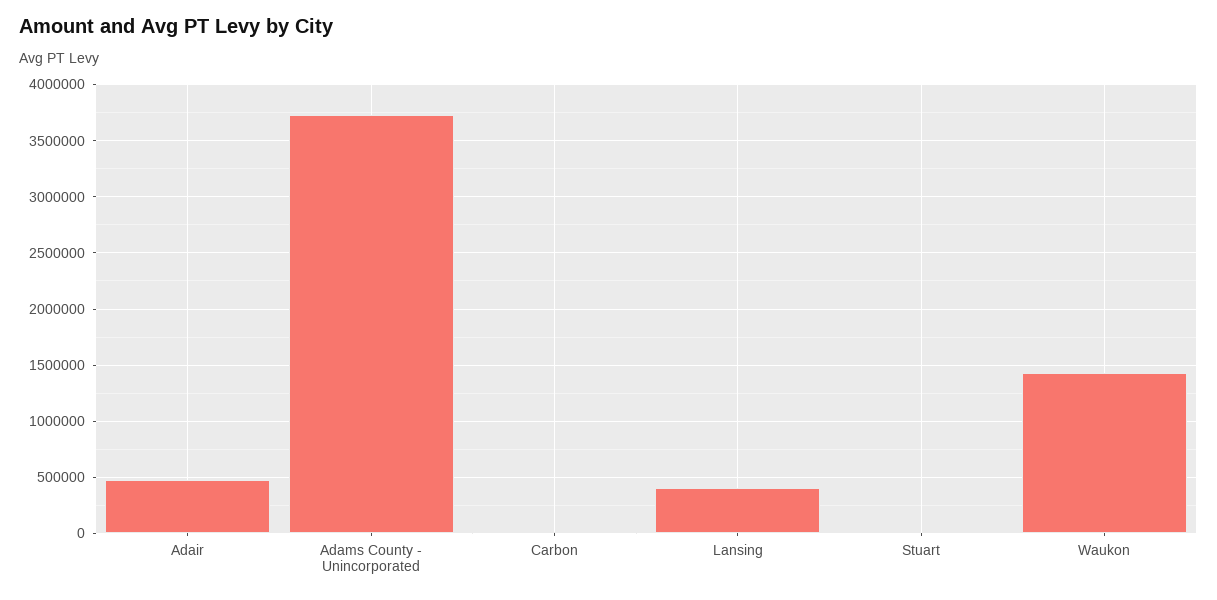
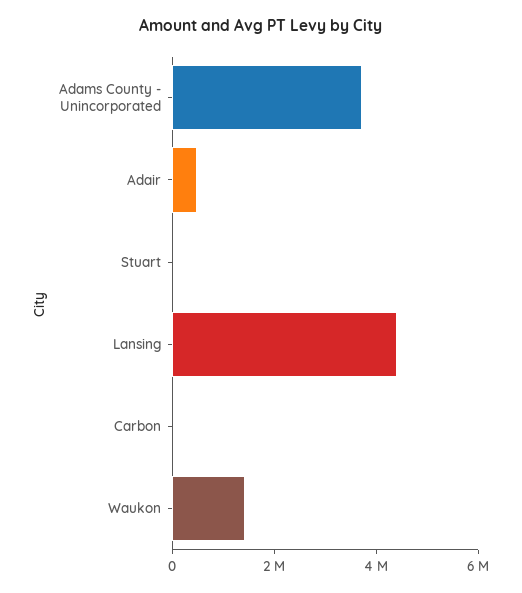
  {
    "Adair": 500000,
    "Adams County - Unincorporated": 3700000,
    "Carbon": 0,
-   "Lansing": 400000,
+   "Lansing": 4500000,
    "Stuart": 0,
    "Waukon": 1400000
  }

